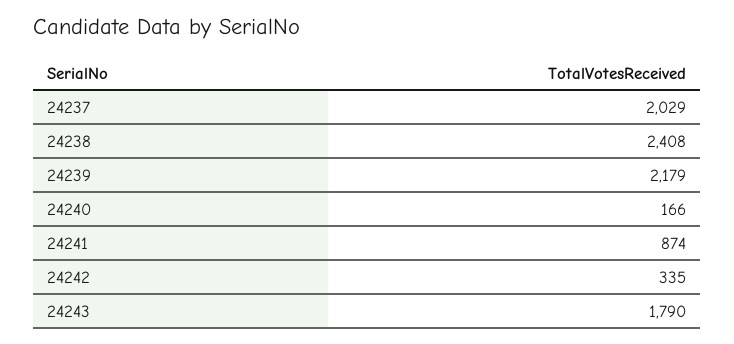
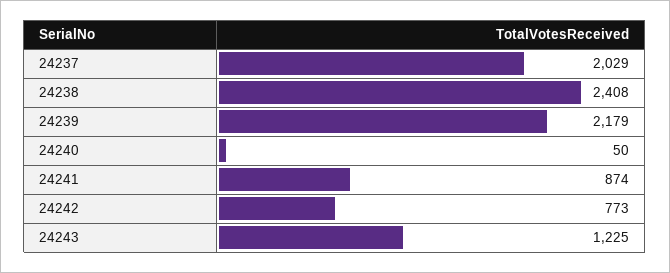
  {
    "24237": 2029,
    "24238": 2408,
    "24239": 2179,
-   "24240": 166,
+   "24240": 50,
    "24241": 874,
-   "24242": 335,
+   "24242": 773,
-   "24243": 1790
+   "24243": 1225
  }

